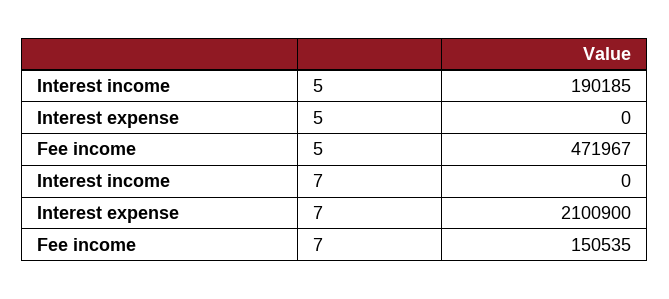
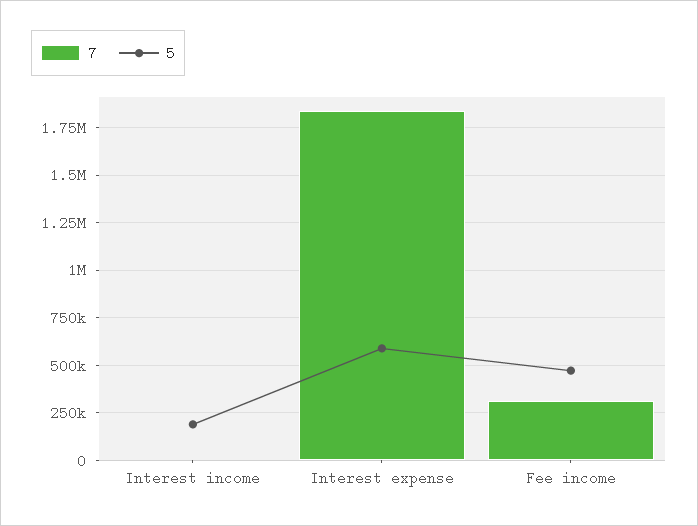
  {
    "5": {
      "Interest income": 190185,
-     "Interest expense": 0,
+     "Interest expense": 600000,
      "Fee income": 471967
    },
    "7": {
      "Interest income": 0,
-     "Interest expense": 2100900,
+     "Interest expense": 1850000,
-     "Fee income": 150535
+     "Fee income": 300000
    }
  }

